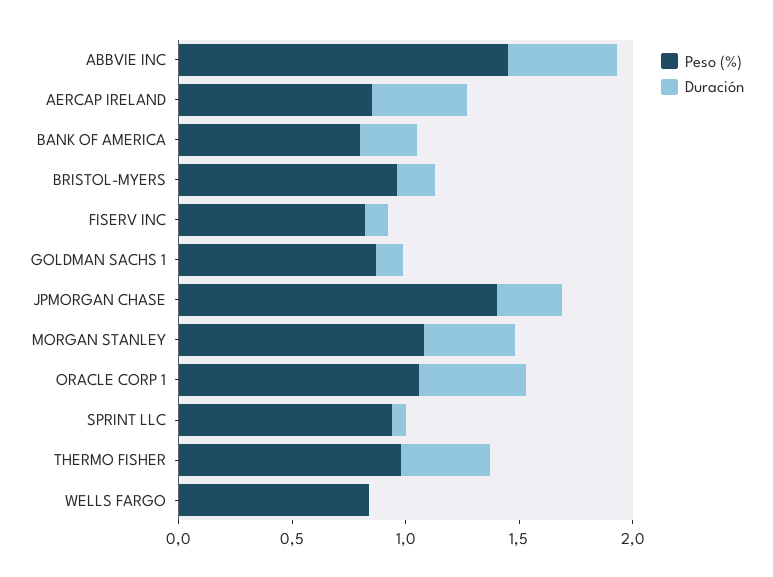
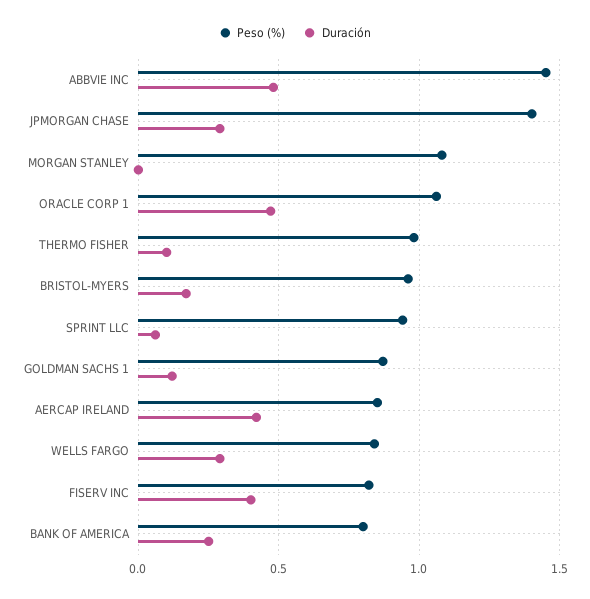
  {
    "Peso (%)": {
      "ABBVIE INC": 1.45,
      "AERCAP IRELAND": 0.85,
      "BANK OF AMERICA": 0.8,
      "BRISTOL-MYERS": 0.95,
      "FISERV INC": 0.8,
      "GOLDMAN SACHS 1": 0.85,
      "JPMORGAN CHASE": 1.4,
      "MORGAN STANLEY": 1.1,
      "ORACLE CORP 1": 1.05,
      "SPRINT LLC": 0.95,
      "THERMO FISHER": 1,
      "WELLS FARGO": 0.85
    },
    "Duración": {
      "ABBVIE INC": 0.5,
      "AERCAP IRELAND": 0.4,
      "BANK OF AMERICA": 0.25,
      "BRISTOL-MYERS": 0.15,
-     "FISERV INC": 0.1,
+     "FISERV INC": 0.4,
      "GOLDMAN SACHS 1": 0.1,
      "JPMORGAN CHASE": 0.3,
-     "MORGAN STANLEY": 0.4,
+     "MORGAN STANLEY": 0,
      "ORACLE CORP 1": 0.45,
      "SPRINT LLC": 0.05,
-     "THERMO FISHER": 0.4,
+     "THERMO FISHER": 0.1,
-     "WELLS FARGO": 0
+     "WELLS FARGO": 0.3
    }
  }

